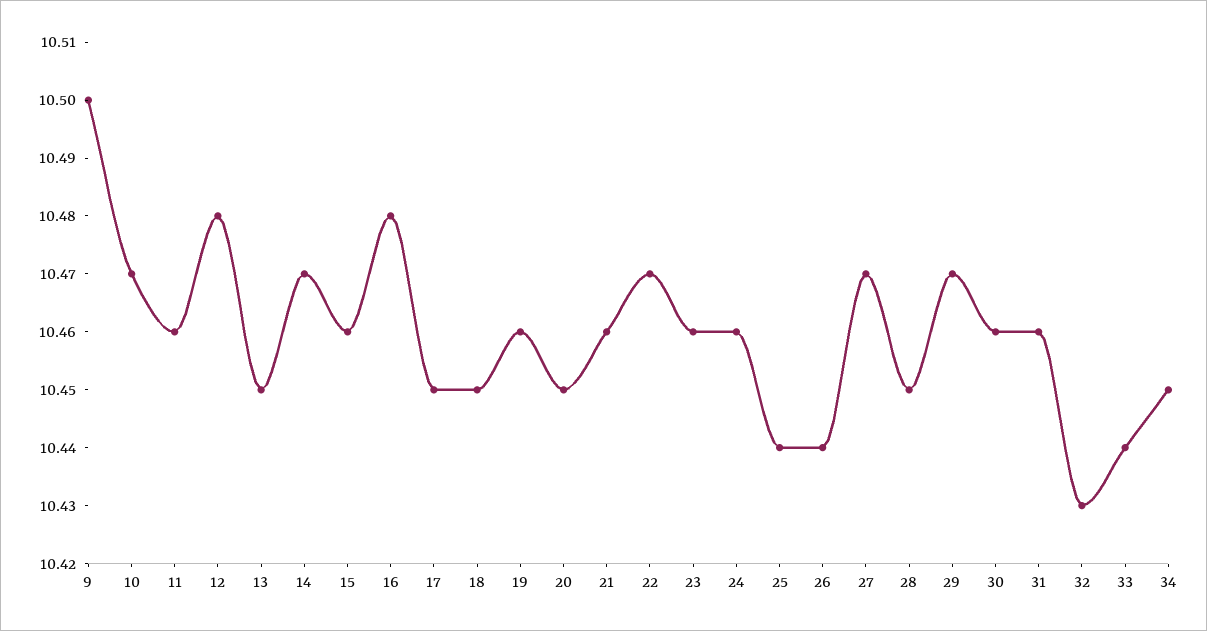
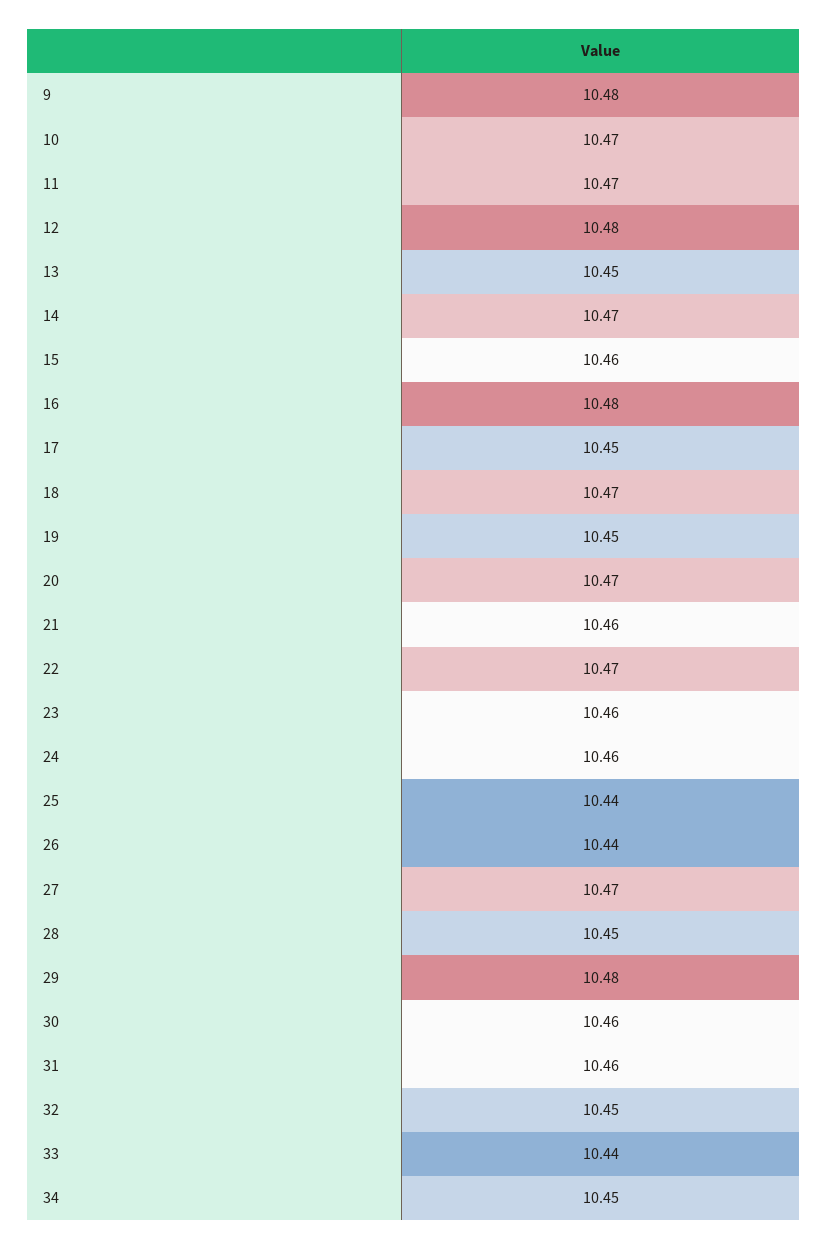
  {
-   "9": 10.5,
+   "9": 10.48,
    "10": 10.47,
-   "11": 10.46,
+   "11": 10.47,
    "12": 10.48,
    "13": 10.45,
    "14": 10.47,
    "15": 10.46,
    "16": 10.48,
    "17": 10.45,
-   "18": 10.45,
+   "18": 10.47,
-   "19": 10.46,
+   "19": 10.45,
-   "20": 10.45,
+   "20": 10.47,
    "21": 10.46,
    "22": 10.47,
    "23": 10.46,
    "24": 10.46,
    "25": 10.44,
    "26": 10.44,
    "27": 10.47,
    "28": 10.45,
-   "29": 10.47,
+   "29": 10.48,
    "30": 10.46,
    "31": 10.46,
-   "32": 10.43,
+   "32": 10.45,
    "33": 10.44,
    "34": 10.45
  }

